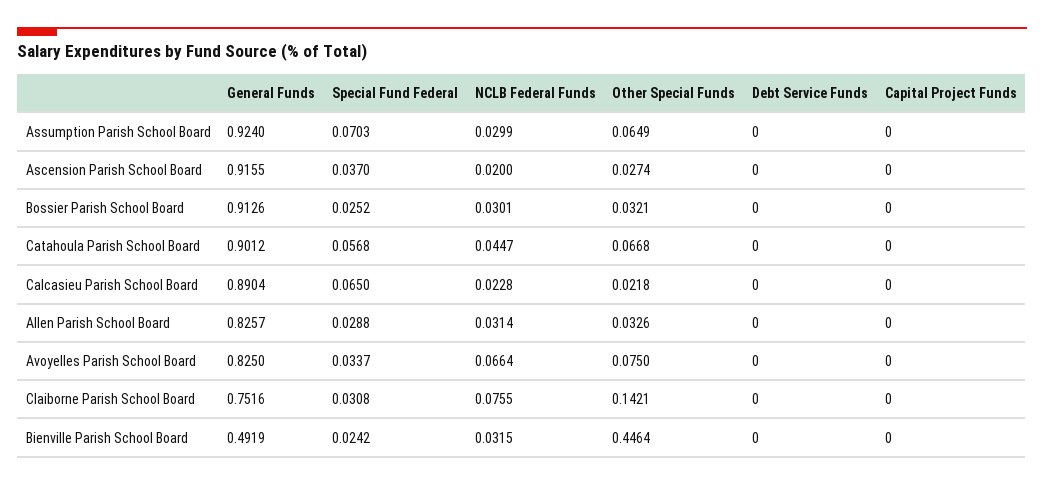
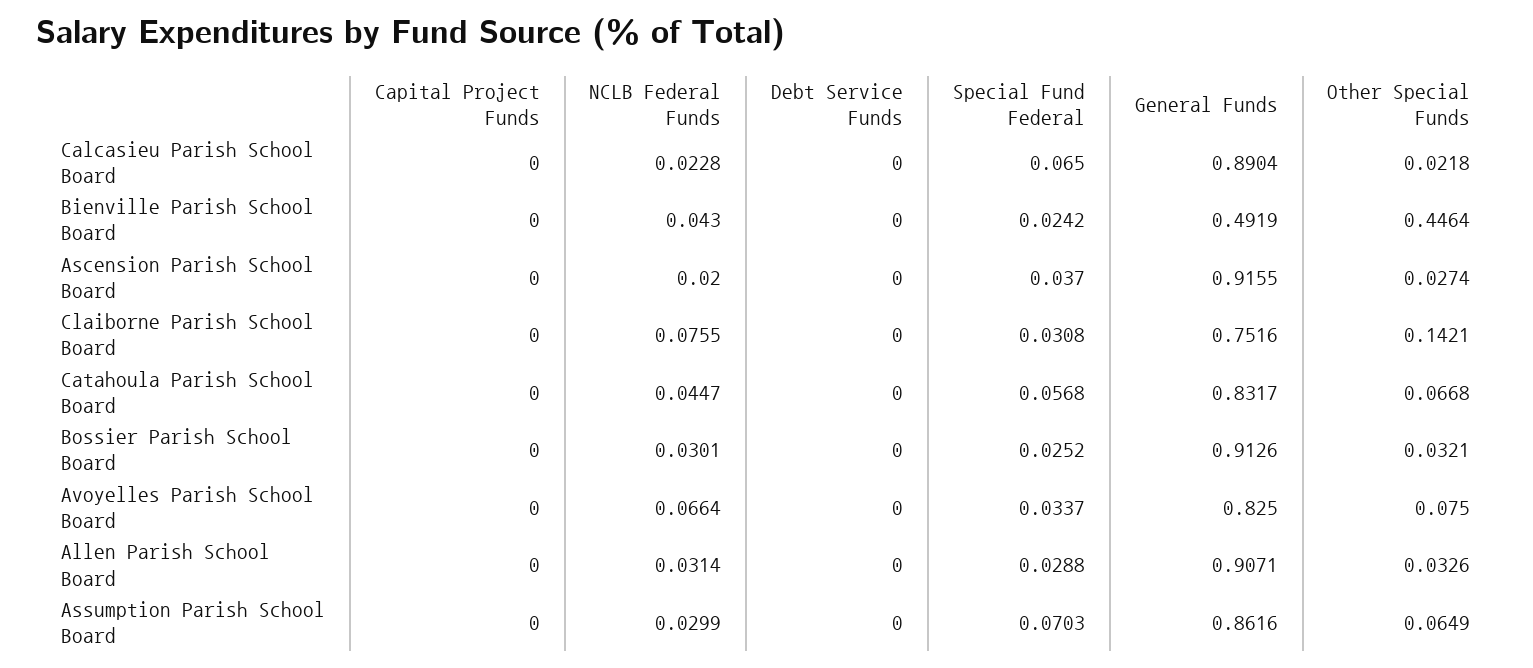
  {
    "General Funds": {
-     "Assumption Parish School Board": 0.924,
+     "Assumption Parish School Board": 0.8616,
      "Ascension Parish School Board": 0.9155,
      "Bossier Parish School Board": 0.9126,
-     "Catahoula Parish School Board": 0.9012,
+     "Catahoula Parish School Board": 0.8317,
      "Calcasieu Parish School Board": 0.8904,
-     "Allen Parish School Board": 0.8257,
+     "Allen Parish School Board": 0.9071,
      "Avoyelles Parish School Board": 0.825,
      "Claiborne Parish School Board": 0.7516,
      "Bienville Parish School Board": 0.4919
    },
    "Special Fund Federal": {
      "Assumption Parish School Board": 0.0703,
      "Ascension Parish School Board": 0.037,
      "Bossier Parish School Board": 0.0252,
      "Catahoula Parish School Board": 0.0568,
      "Calcasieu Parish School Board": 0.065,
      "Allen Parish School Board": 0.0288,
      "Avoyelles Parish School Board": 0.0337,
      "Claiborne Parish School Board": 0.0308,
      "Bienville Parish School Board": 0.0242
    },
    "NCLB Federal Funds": {
      "Assumption Parish School Board": 0.0299,
      "Ascension Parish School Board": 0.02,
      "Bossier Parish School Board": 0.0301,
      "Catahoula Parish School Board": 0.0447,
      "Calcasieu Parish School Board": 0.0228,
      "Allen Parish School Board": 0.0314,
      "Avoyelles Parish School Board": 0.0664,
      "Claiborne Parish School Board": 0.0755,
-     "Bienville Parish School Board": 0.0315
+     "Bienville Parish School Board": 0.043
    },
    "Other Special Funds": {
      "Assumption Parish School Board": 0.0649,
      "Ascension Parish School Board": 0.0274,
      "Bossier Parish School Board": 0.0321,
      "Catahoula Parish School Board": 0.0668,
      "Calcasieu Parish School Board": 0.0218,
      "Allen Parish School Board": 0.0326,
      "Avoyelles Parish School Board": 0.075,
      "Claiborne Parish School Board": 0.1421,
      "Bienville Parish School Board": 0.4464
    },
    "Debt Service Funds": {
      "Assumption Parish School Board": 0,
      "Ascension Parish School Board": 0,
      "Bossier Parish School Board": 0,
      "Catahoula Parish School Board": 0,
      "Calcasieu Parish School Board": 0,
      "Allen Parish School Board": 0,
      "Avoyelles Parish School Board": 0,
      "Claiborne Parish School Board": 0,
      "Bienville Parish School Board": 0
    },
    "Capital Project Funds": {
      "Assumption Parish School Board": 0,
      "Ascension Parish School Board": 0,
      "Bossier Parish School Board": 0,
      "Catahoula Parish School Board": 0,
      "Calcasieu Parish School Board": 0,
      "Allen Parish School Board": 0,
      "Avoyelles Parish School Board": 0,
      "Claiborne Parish School Board": 0,
      "Bienville Parish School Board": 0
    }
  }

